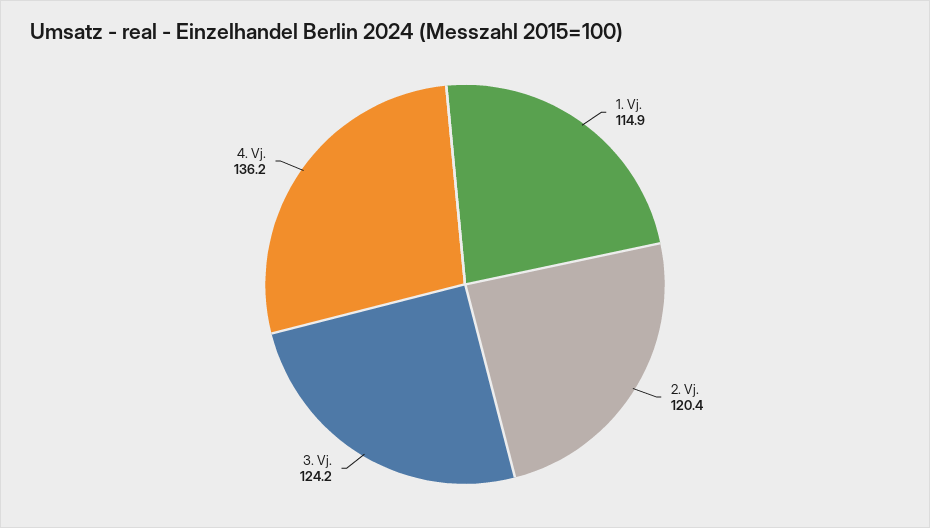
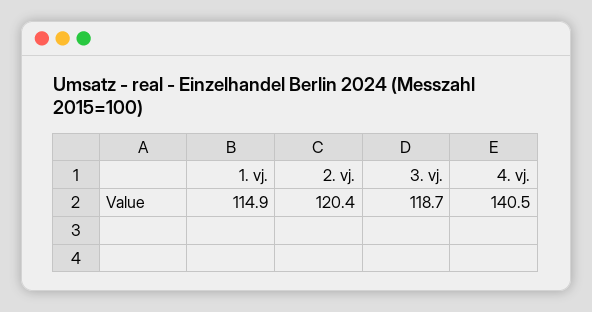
  {
    "1. Vj.": 114.9,
    "2. Vj.": 120.4,
-   "3. Vj.": 124.2,
+   "3. Vj.": 118.7,
-   "4. Vj.": 136.2
+   "4. Vj.": 140.5
  }

